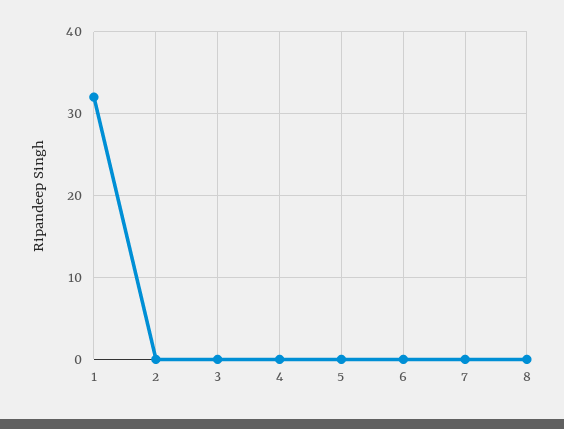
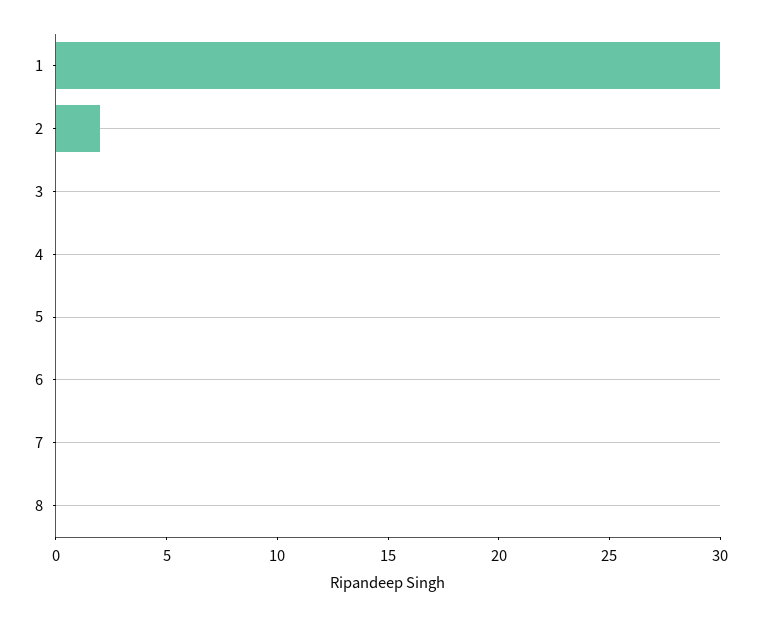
  {
-   "1": 32,
+   "1": 30,
-   "2": 0,
+   "2": 2,
    "3": 0,
    "4": 0,
    "5": 0,
    "6": 0,
    "7": 0,
    "8": 0
  }

